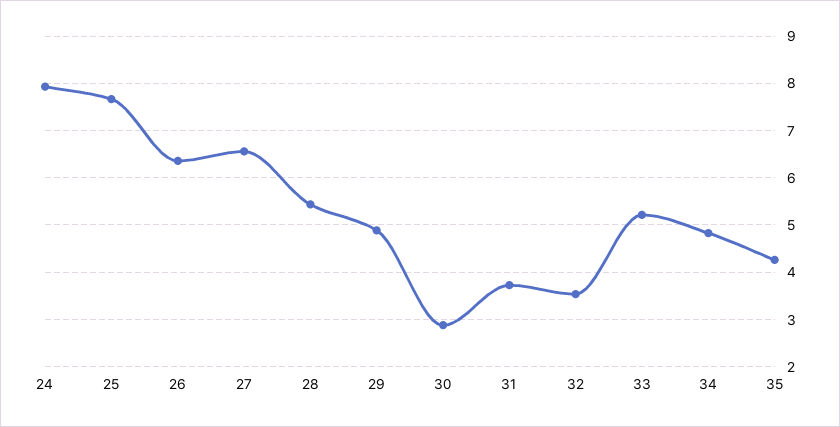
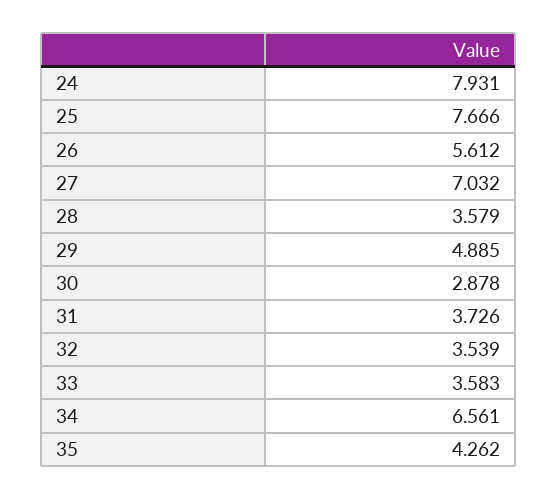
  {
    "24": 7.931,
    "25": 7.666,
-   "26": 6.4,
+   "26": 5.612,
-   "27": 6.6,
+   "27": 7.032,
-   "28": 5.4,
+   "28": 3.579,
    "29": 4.885,
    "30": 2.878,
    "31": 3.726,
    "32": 3.539,
-   "33": 5.2,
+   "33": 3.583,
-   "34": 4.8,
+   "34": 6.561,
    "35": 4.262
  }

